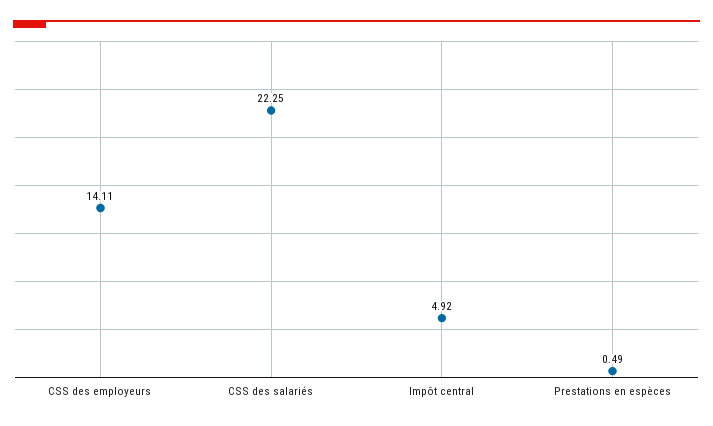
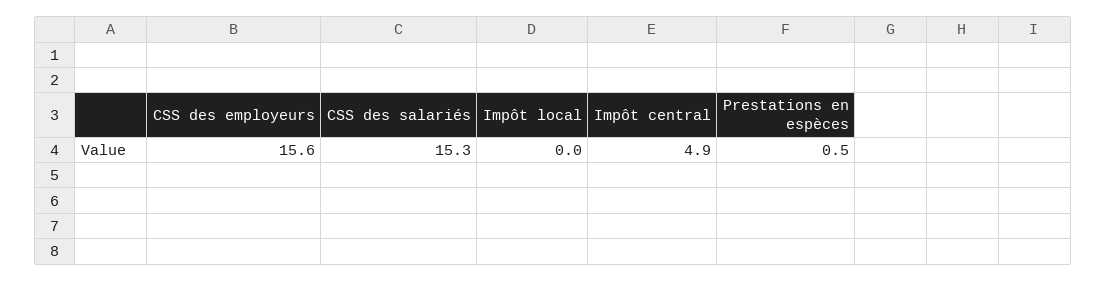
  {
-   "CSS des employeurs": 14.11,
+   "CSS des employeurs": 15.6,
-   "CSS des salariés": 22.25,
+   "CSS des salariés": 15.3,
    "Impôt central": 4.92,
-   "Prestations en espèces": 0.49
+   "Prestations en espèces": 0.49,
+   "Impôt local": 0
  }

